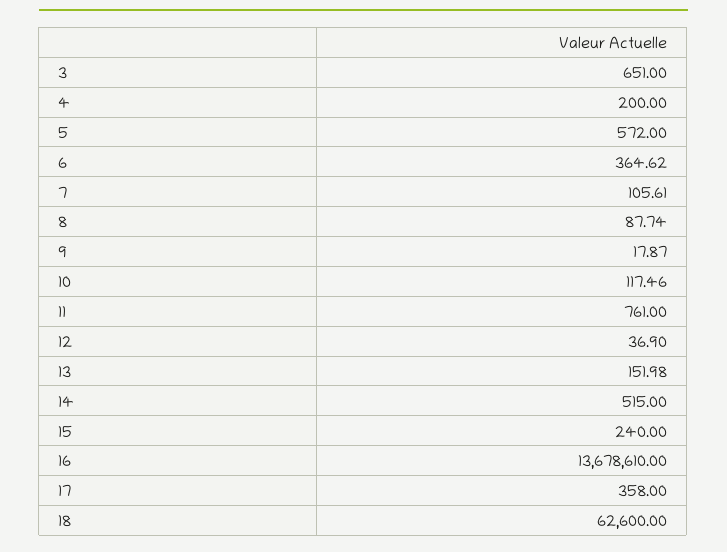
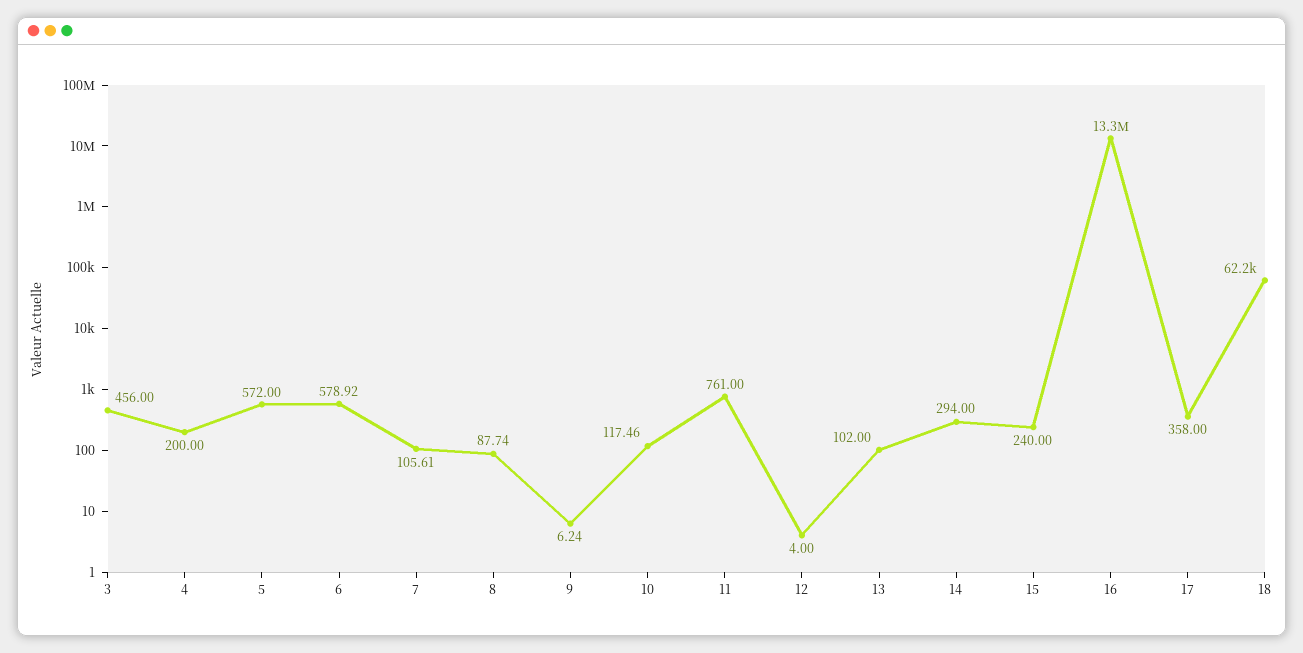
  {
-   "3": 651,
+   "3": 456,
    "4": 200,
    "5": 572,
-   "6": 364.62,
+   "6": 578.92,
    "7": 105.61,
    "8": 87.74,
-   "9": 17.87,
+   "9": 6.24,
    "10": 117.46,
    "11": 761,
-   "12": 36.9,
+   "12": 4,
-   "13": 151.98,
+   "13": 102,
-   "14": 515,
+   "14": 294,
    "15": 240,
-   "16": 13678610,
+   "16": 13300000,
    "17": 358,
-   "18": 62600
+   "18": 62200
  }

